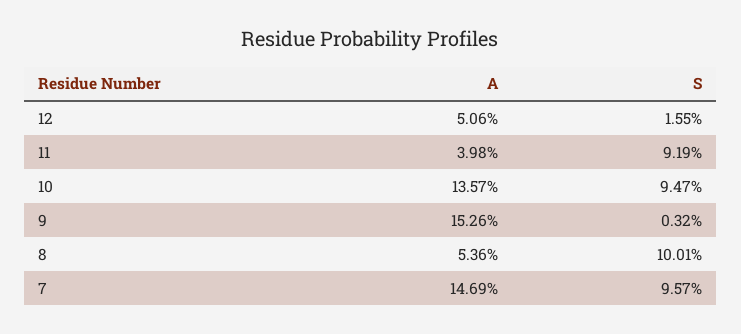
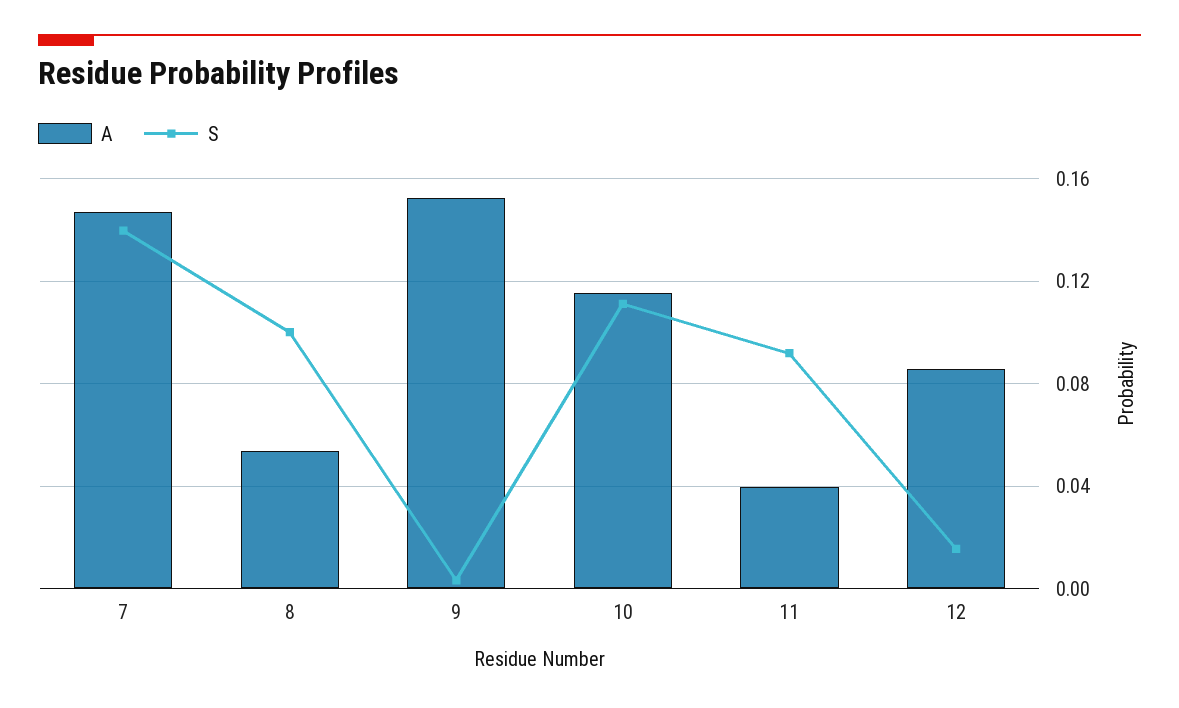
  {
    "A": {
-     "12": 0.0506,
+     "12": 0.085,
      "11": 0.0398,
-     "10": 0.1357,
+     "10": 0.115,
      "9": 0.1526,
      "8": 0.0536,
      "7": 0.1469
    },
    "S": {
      "12": 0.0155,
      "11": 0.0919,
-     "10": 0.0947,
+     "10": 0.11,
      "9": 0.0032,
      "8": 0.1001,
-     "7": 0.0957
+     "7": 0.14
    }
  }

